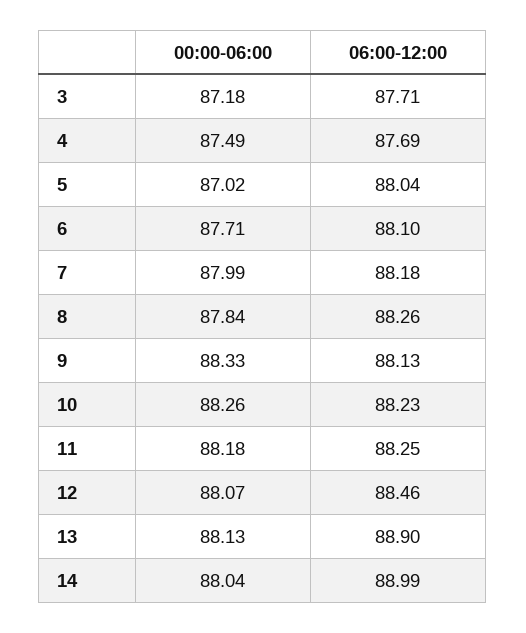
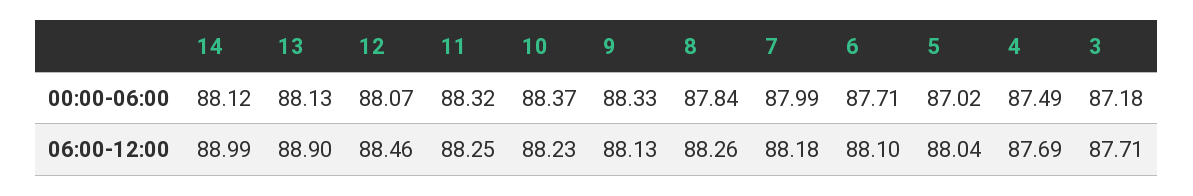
  {
    "00:00-06:00": {
      "3": 87.18,
      "4": 87.49,
      "5": 87.02,
      "6": 87.71,
      "7": 87.99,
      "8": 87.84,
      "9": 88.33,
-     "10": 88.26,
+     "10": 88.37,
-     "11": 88.18,
+     "11": 88.32,
      "12": 88.07,
      "13": 88.13,
-     "14": 88.04
+     "14": 88.12
    },
    "06:00-12:00": {
      "3": 87.71,
      "4": 87.69,
      "5": 88.04,
      "6": 88.1,
      "7": 88.18,
      "8": 88.26,
      "9": 88.13,
      "10": 88.23,
      "11": 88.25,
      "12": 88.46,
      "13": 88.9,
      "14": 88.99
    }
  }

